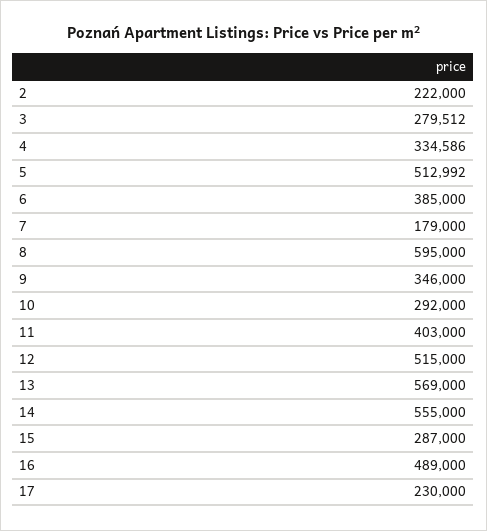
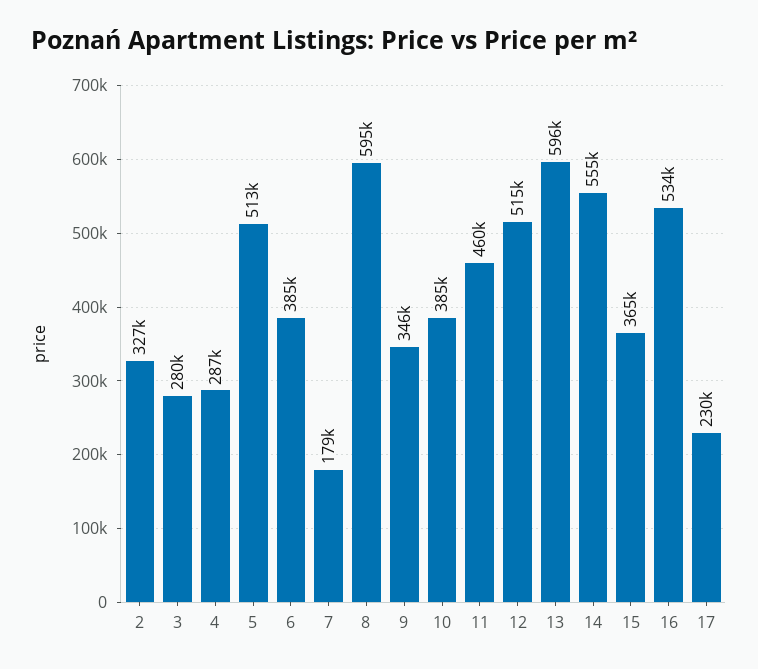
  {
-   "2": 222000,
+   "2": 327000,
    "3": 279512,
-   "4": 334586,
+   "4": 287000,
    "5": 512992,
    "6": 385000,
    "7": 179000,
    "8": 595000,
    "9": 346000,
-   "10": 292000,
+   "10": 385000,
-   "11": 403000,
+   "11": 460000,
    "12": 515000,
-   "13": 569000,
+   "13": 596000,
    "14": 555000,
-   "15": 287000,
+   "15": 365000,
-   "16": 489000,
+   "16": 534000,
    "17": 230000
  }

